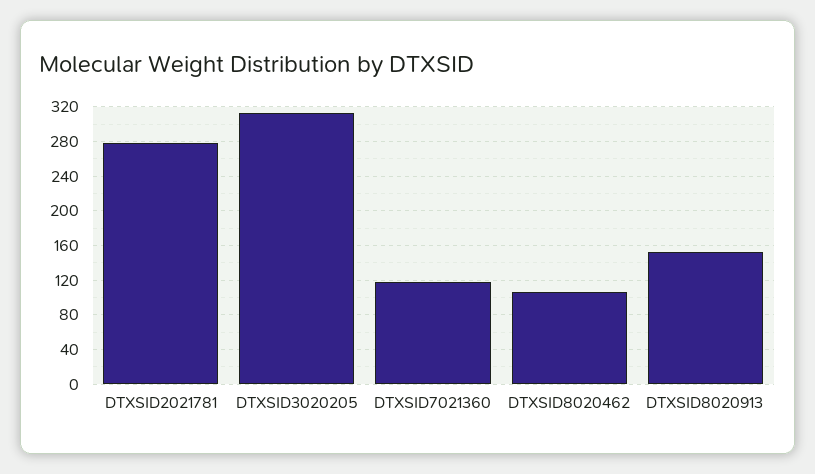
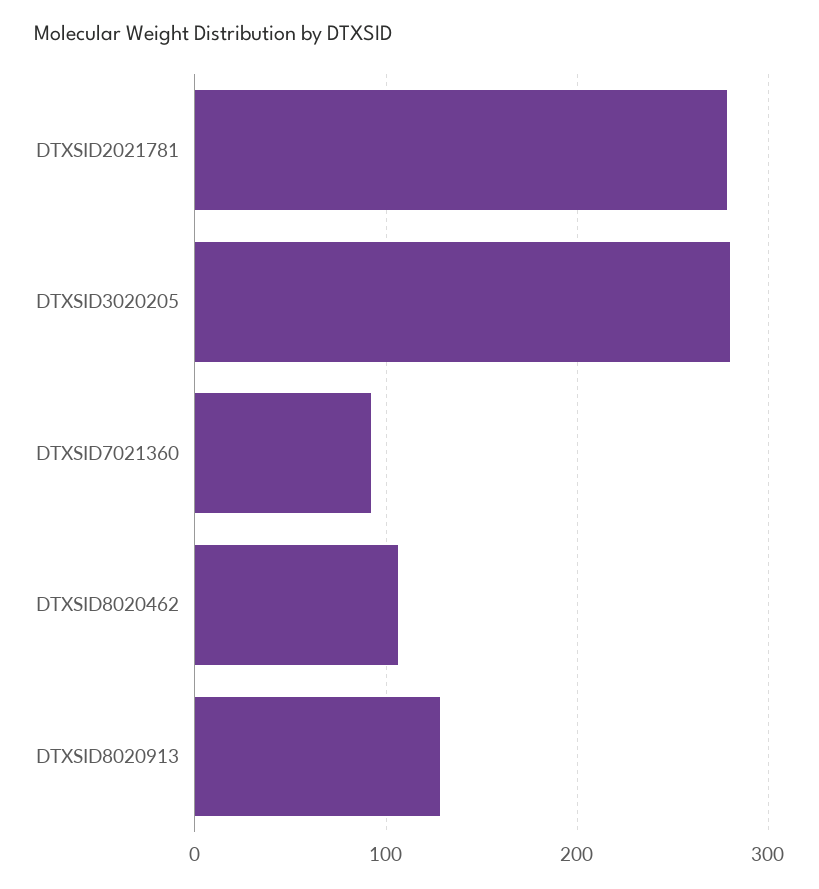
  {
    "DTXSID2021781": 280,
-   "DTXSID3020205": 310,
+   "DTXSID3020205": 280,
-   "DTXSID7021360": 120,
+   "DTXSID7021360": 90,
    "DTXSID8020462": 110,
-   "DTXSID8020913": 150
+   "DTXSID8020913": 130
  }

